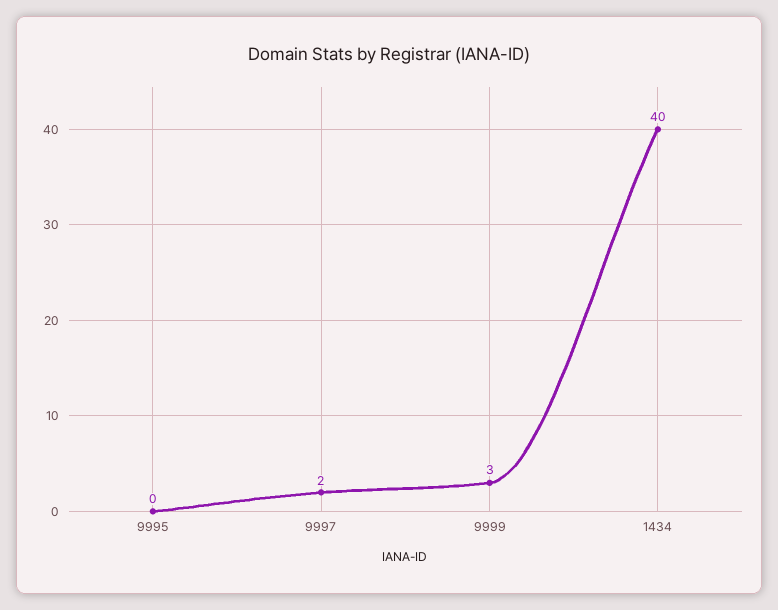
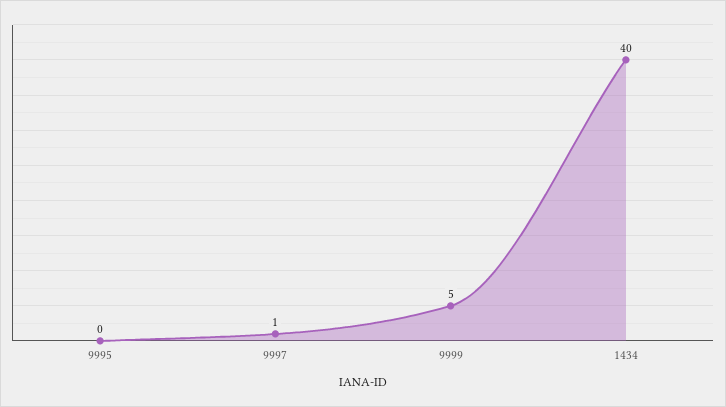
  {
    "9995": 0,
-   "9997": 2,
+   "9997": 1,
-   "9999": 3,
+   "9999": 5,
    "1434": 40
  }

